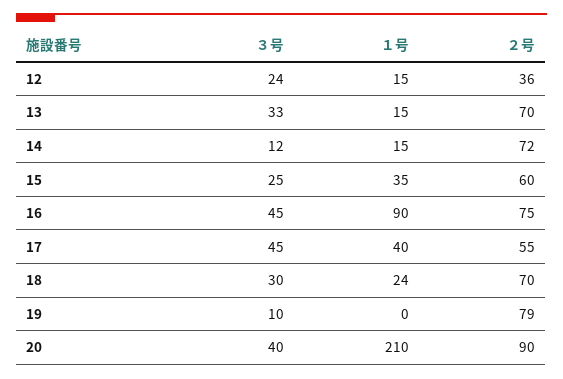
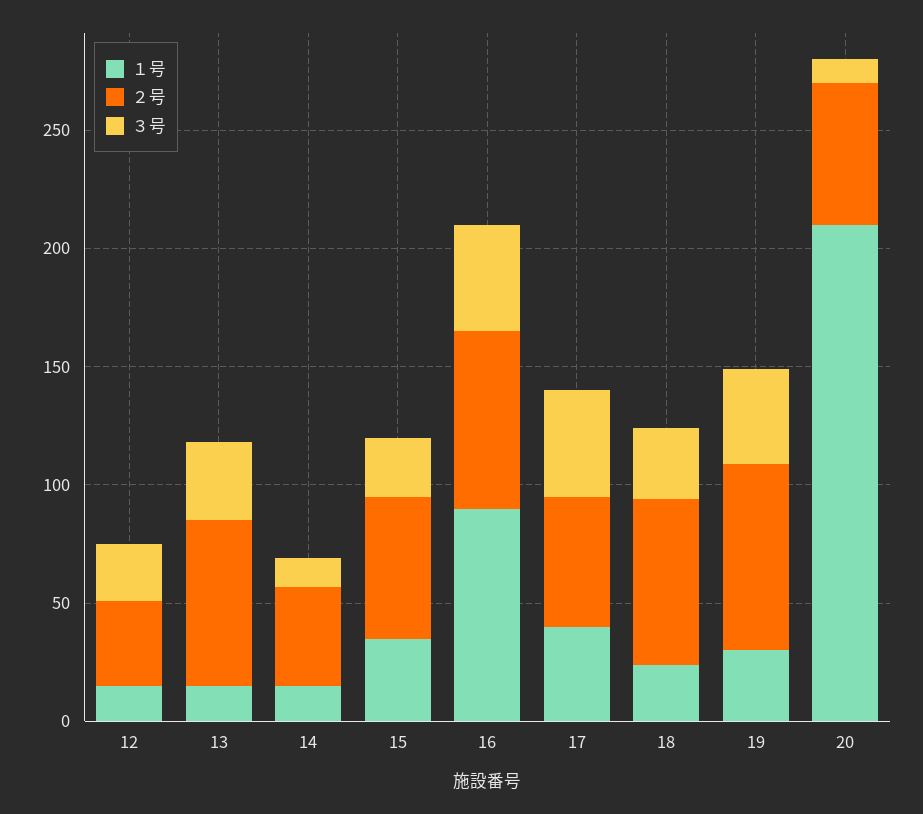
  {
    "３号": {
      "12": 24,
      "13": 33,
      "14": 12,
      "15": 25,
      "16": 45,
      "17": 45,
      "18": 30,
-     "19": 10,
+     "19": 40,
-     "20": 40
+     "20": 10
    },
    "１号": {
      "12": 15,
      "13": 15,
      "14": 15,
      "15": 35,
      "16": 90,
      "17": 40,
      "18": 24,
-     "19": 0,
+     "19": 30,
      "20": 210
    },
    "２号": {
      "12": 36,
      "13": 70,
-     "14": 72,
+     "14": 40,
      "15": 60,
      "16": 75,
      "17": 55,
      "18": 70,
      "19": 79,
-     "20": 90
+     "20": 60
    }
  }

